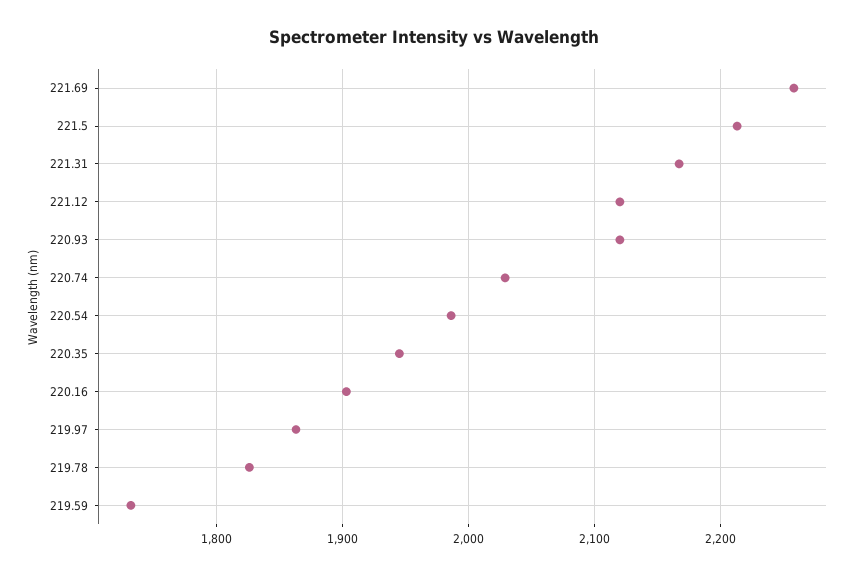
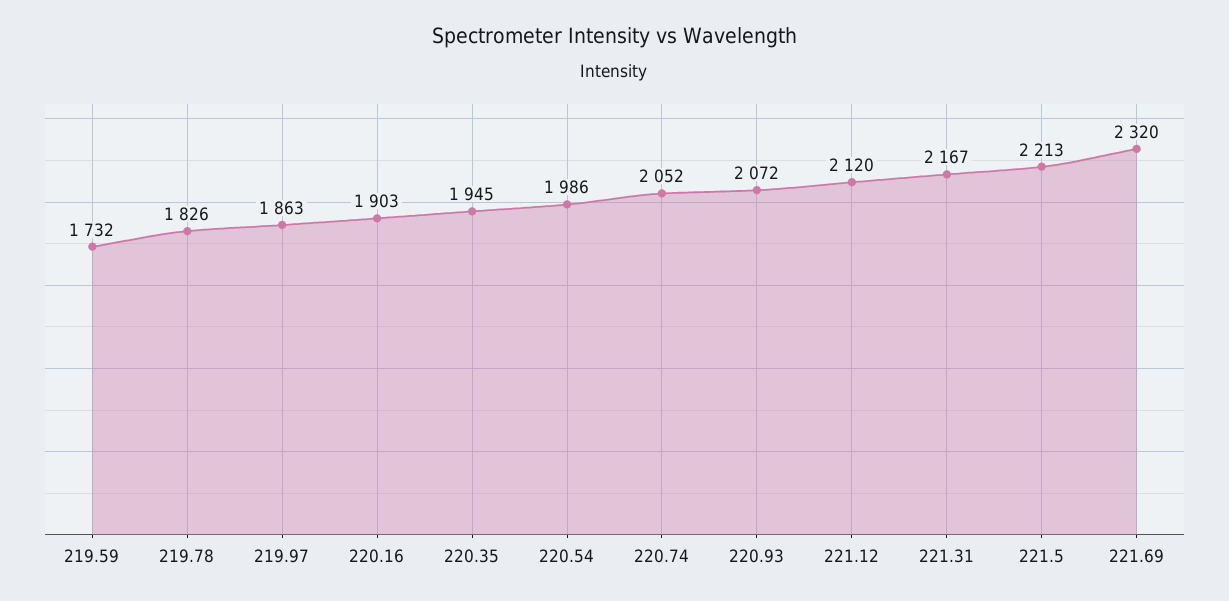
  {
-   "221.69": 2260,
+   "221.69": 2320,
    "221.5": 2213,
    "221.31": 2167,
    "221.12": 2120,
-   "220.93": 2120,
+   "220.93": 2072,
-   "220.74": 2030,
+   "220.74": 2052,
    "220.54": 1986,
    "220.35": 1945,
    "220.16": 1903,
    "219.97": 1863,
    "219.78": 1826,
    "219.59": 1732
  }

